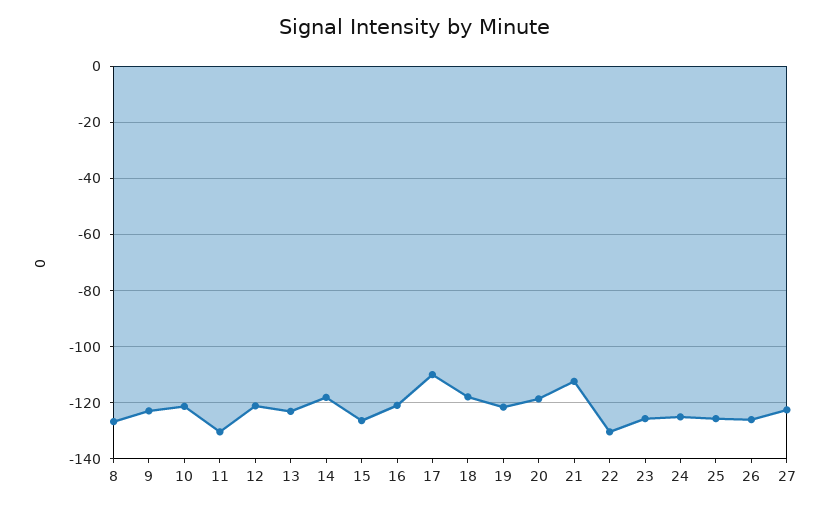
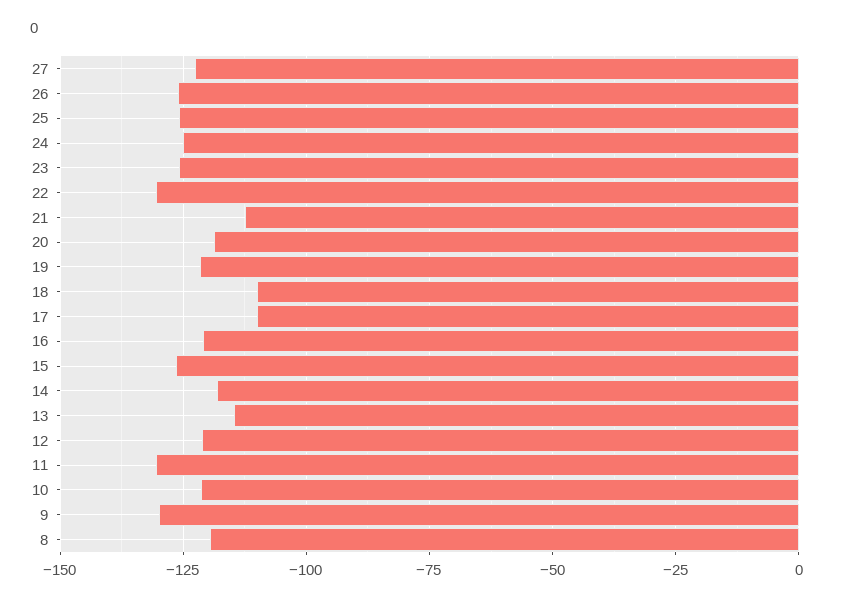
  {
-   "8": -127.5,
+   "8": -120,
-   "9": -122.5,
+   "9": -130,
    "10": -122.5,
    "11": -130,
    "12": -120,
-   "13": -122.5,
+   "13": -115,
    "14": -117.5,
    "15": -127.5,
    "16": -120,
    "17": -110,
-   "18": -117.5,
+   "18": -110,
    "19": -122.5,
    "20": -117.5,
    "21": -112.5,
    "22": -130,
    "23": -125,
    "24": -125,
    "25": -125,
    "26": -125,
    "27": -122.5
  }

